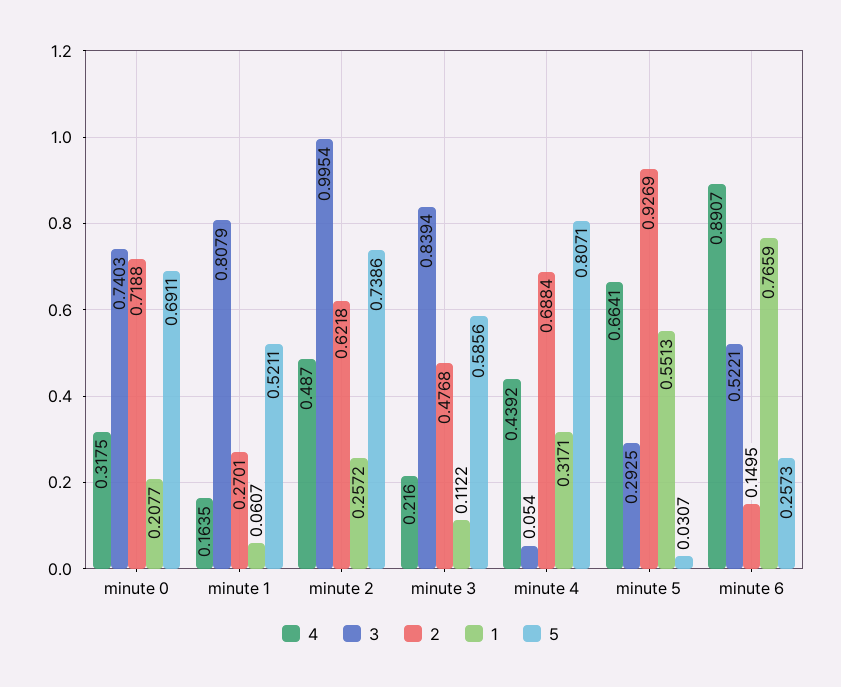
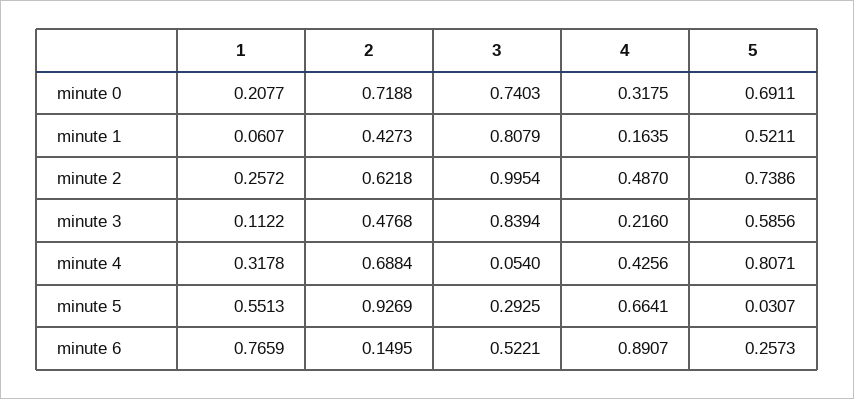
  {
    "4": {
      "minute 0": 0.3175,
      "minute 1": 0.1635,
      "minute 2": 0.487,
      "minute 3": 0.216,
-     "minute 4": 0.4392,
+     "minute 4": 0.4256,
      "minute 5": 0.6641,
      "minute 6": 0.8907
    },
    "3": {
      "minute 0": 0.7403,
      "minute 1": 0.8079,
      "minute 2": 0.9954,
      "minute 3": 0.8394,
      "minute 4": 0.054,
      "minute 5": 0.2925,
      "minute 6": 0.5221
    },
    "2": {
      "minute 0": 0.7188,
-     "minute 1": 0.2701,
+     "minute 1": 0.4273,
      "minute 2": 0.6218,
      "minute 3": 0.4768,
      "minute 4": 0.6884,
      "minute 5": 0.9269,
      "minute 6": 0.1495
    },
    "1": {
      "minute 0": 0.2077,
      "minute 1": 0.0607,
      "minute 2": 0.2572,
      "minute 3": 0.1122,
-     "minute 4": 0.3171,
+     "minute 4": 0.3178,
      "minute 5": 0.5513,
      "minute 6": 0.7659
    },
    "5": {
      "minute 0": 0.6911,
      "minute 1": 0.5211,
      "minute 2": 0.7386,
      "minute 3": 0.5856,
      "minute 4": 0.8071,
      "minute 5": 0.0307,
      "minute 6": 0.2573
    }
  }

